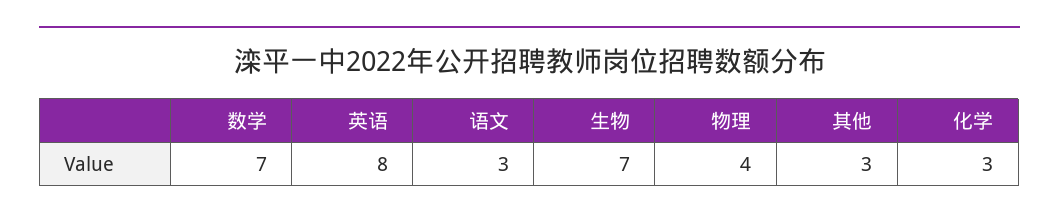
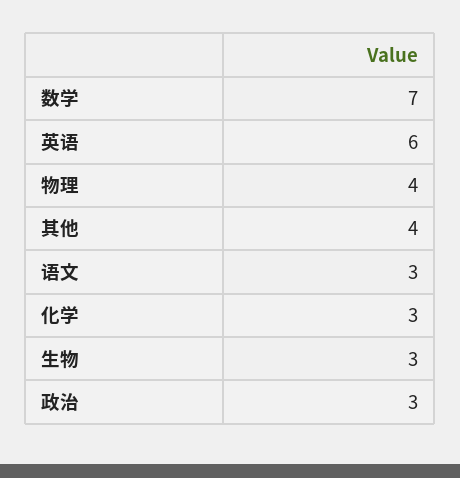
  {
    "数学": 7,
-   "英语": 8,
+   "英语": 6,
    "语文": 3,
-   "生物": 7,
+   "生物": 3,
    "物理": 4,
-   "其他": 3,
+   "其他": 4,
-   "化学": 3
+   "化学": 3,
+   "政治": 3
  }

